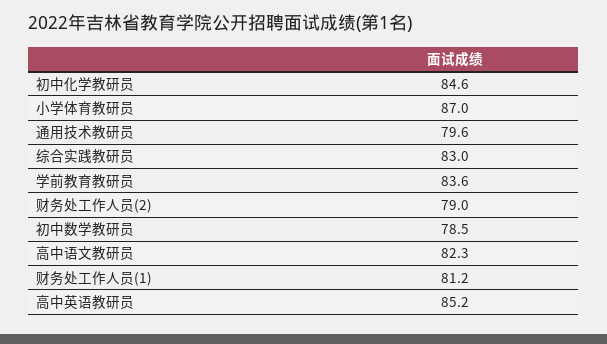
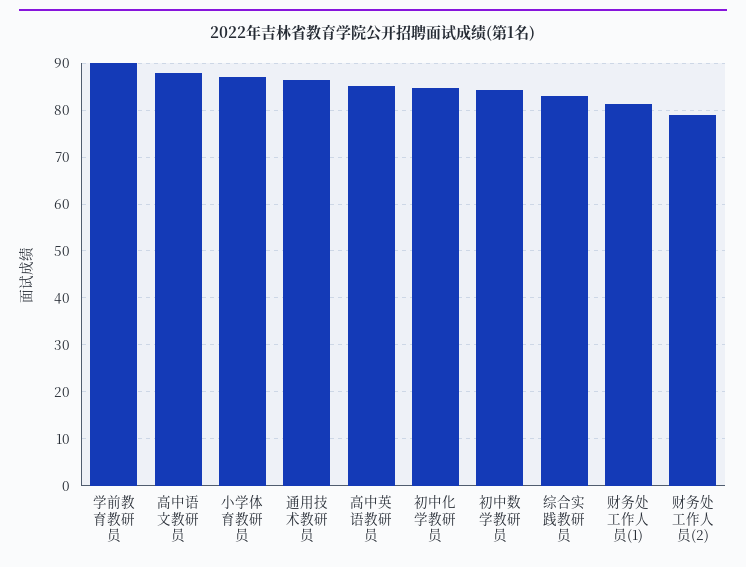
  {
    "初中化学教研员": 84.6,
    "小学体育教研员": 87,
-   "通用技术教研员": 79.6,
+   "通用技术教研员": 86,
    "综合实践教研员": 83,
-   "学前教育教研员": 83.6,
+   "学前教育教研员": 90,
    "财务处工作人员(2)": 79,
-   "初中数学教研员": 78.5,
+   "初中数学教研员": 84,
-   "高中语文教研员": 82.3,
+   "高中语文教研员": 88,
    "财务处工作人员(1)": 81.2,
    "高中英语教研员": 85.2
  }

